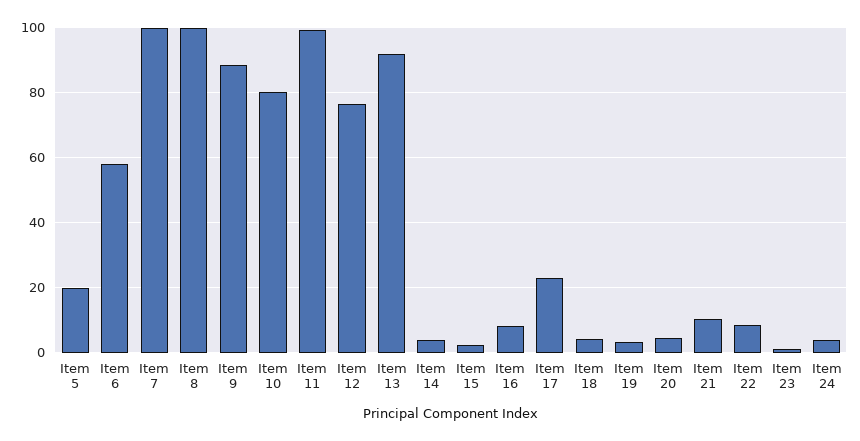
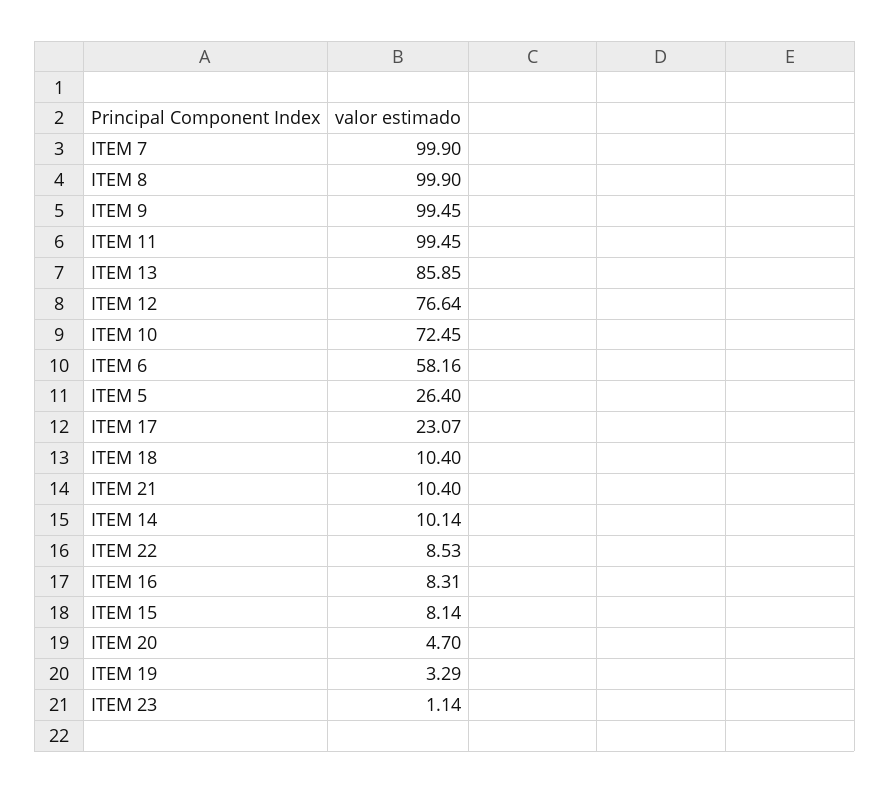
  {
-   "Item 5": 20,
+   "Item 5": 26.4,
    "Item 6": 58.16,
    "Item 7": 99.9,
    "Item 8": 99.9,
-   "Item 9": 88,
+   "Item 9": 99.45,
-   "Item 10": 80,
+   "Item 10": 72.45,
    "Item 11": 99.45,
    "Item 12": 76.64,
-   "Item 13": 92,
+   "Item 13": 85.85,
-   "Item 14": 4,
+   "Item 14": 10.14,
-   "Item 15": 2,
+   "Item 15": 8.14,
    "Item 16": 8.31,
    "Item 17": 23.07,
-   "Item 18": 4,
+   "Item 18": 10.4,
    "Item 19": 3.29,
    "Item 20": 4.7,
    "Item 21": 10.4,
    "Item 22": 8.53,
-   "Item 23": 1.14,
+   "Item 23": 1.14
-   "Item 24": 4
  }

